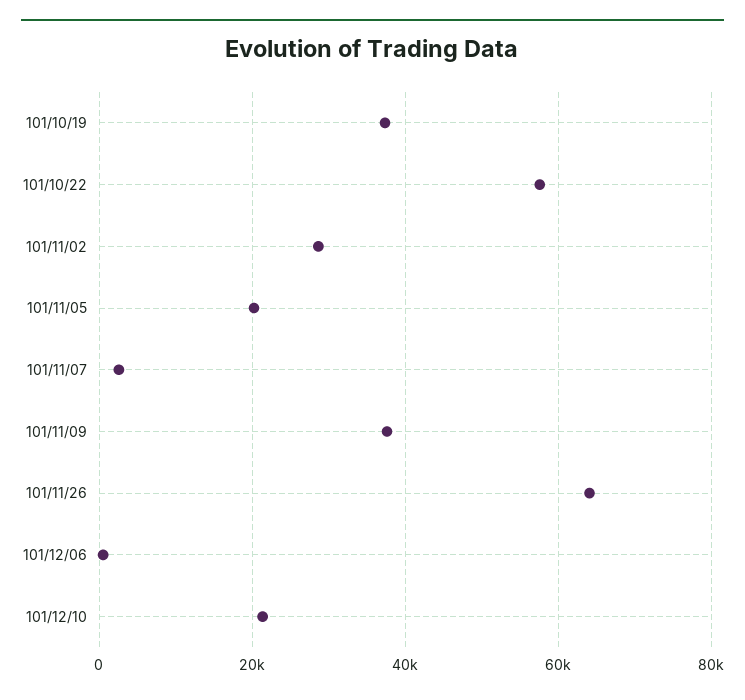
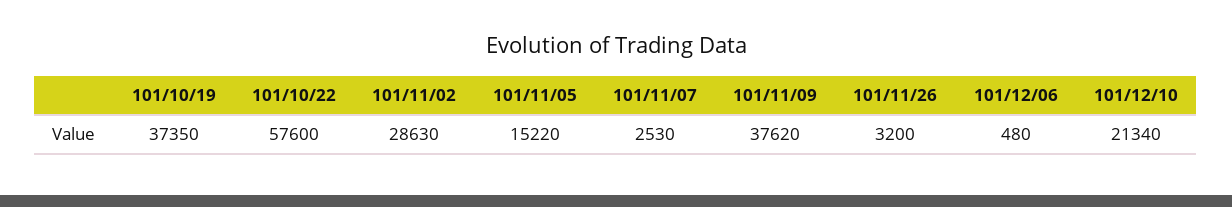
  {
    "101/10/19": 37350,
    "101/10/22": 57600,
    "101/11/02": 28630,
-   "101/11/05": 20000,
+   "101/11/05": 15220,
    "101/11/07": 2530,
    "101/11/09": 37620,
-   "101/11/26": 64000,
+   "101/11/26": 3200,
    "101/12/06": 480,
    "101/12/10": 21340
  }

